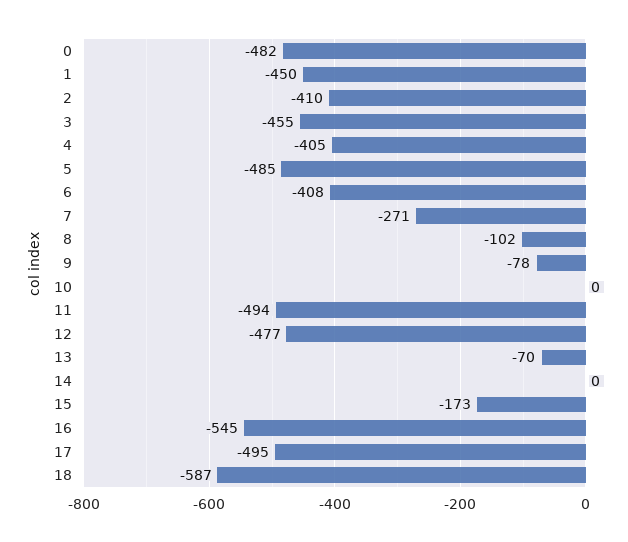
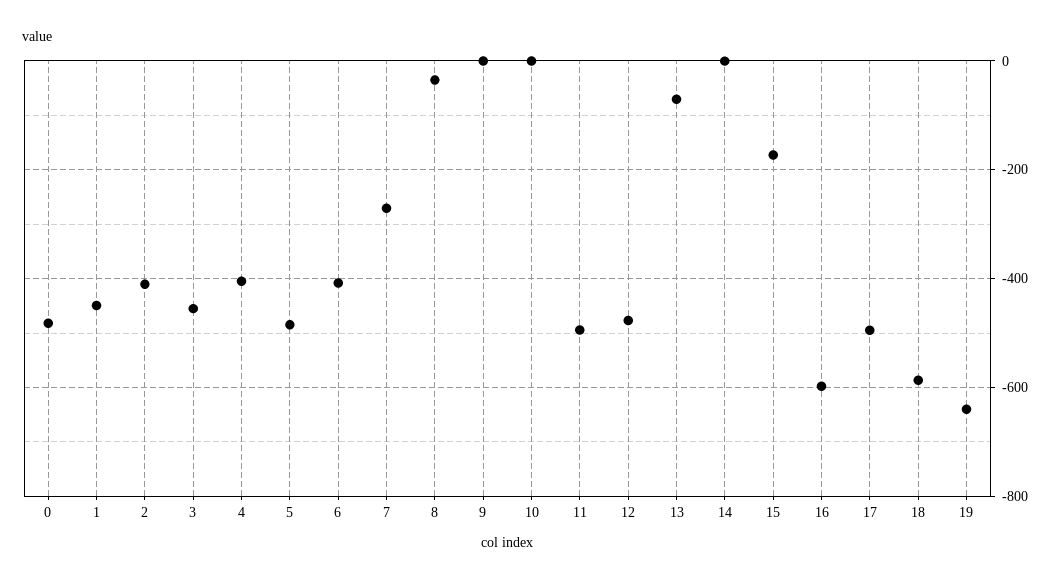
  {
    "0": -482,
    "1": -450,
    "2": -410,
    "3": -455,
    "4": -405,
    "5": -485,
    "6": -408,
    "7": -271,
-   "8": -102,
+   "8": -40,
-   "9": -78,
+   "9": 0,
    "10": 0,
    "11": -494,
    "12": -477,
    "13": -70,
    "14": 0,
    "15": -173,
-   "16": -545,
+   "16": -600,
    "17": -495,
-   "18": -587
+   "18": -587,
+   "19": -640
  }

